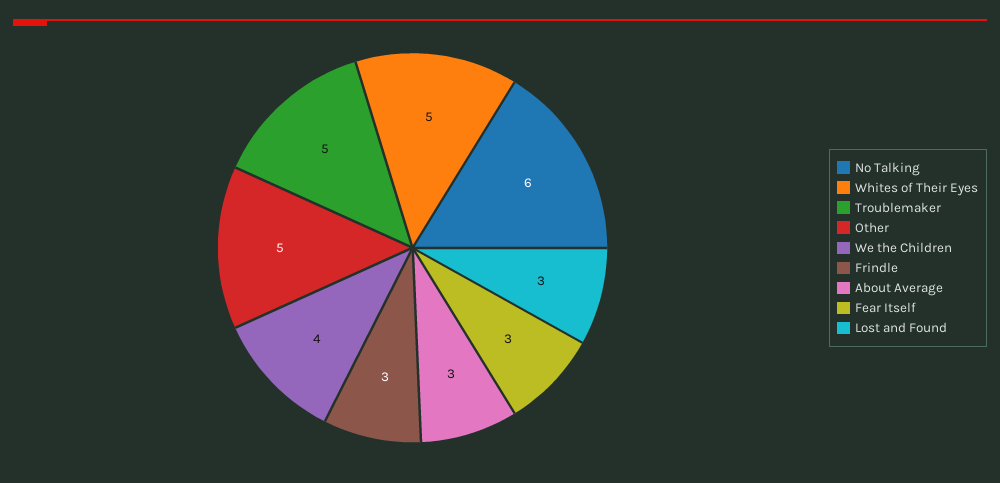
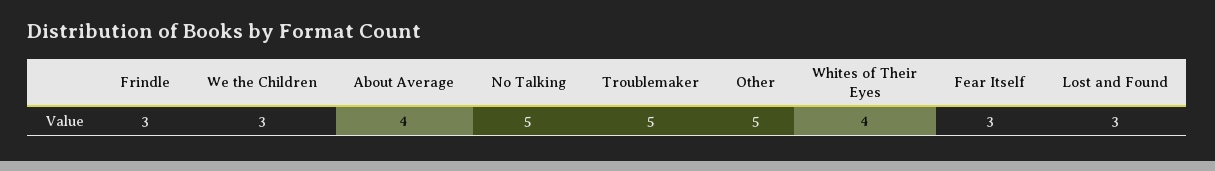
  {
-   "No Talking": 6,
+   "No Talking": 5,
-   "Whites of Their Eyes": 5,
+   "Whites of Their Eyes": 4,
    "Troublemaker": 5,
    "Other": 5,
-   "We the Children": 4,
+   "We the Children": 3,
    "Frindle": 3,
-   "About Average": 3,
+   "About Average": 4,
    "Fear Itself": 3,
    "Lost and Found": 3
  }

